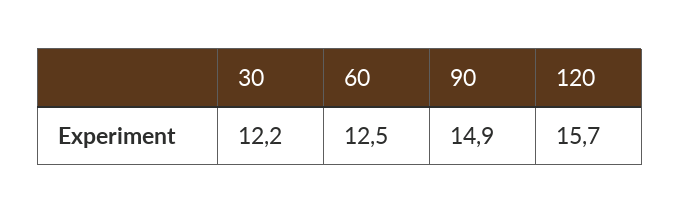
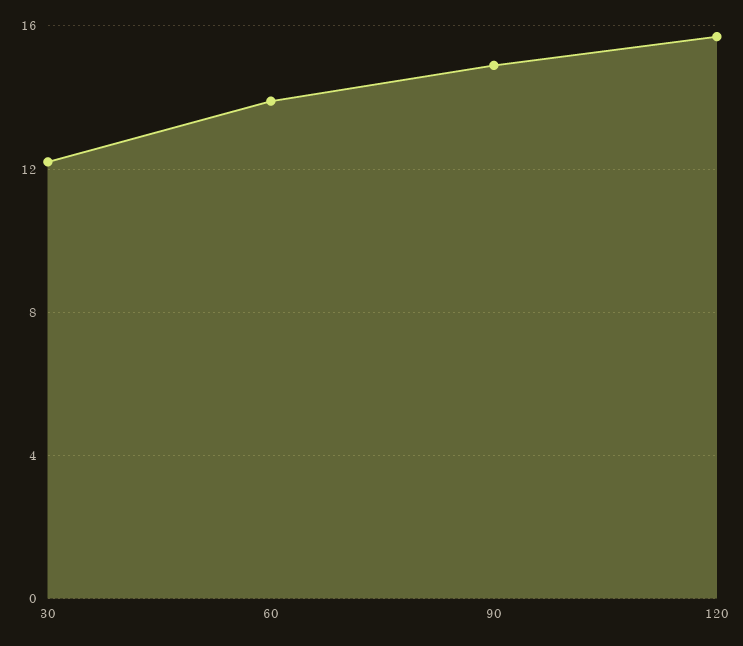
  {
    "30": 12.2,
-   "60": 12.5,
+   "60": 14,
    "90": 14.9,
    "120": 15.7
  }

